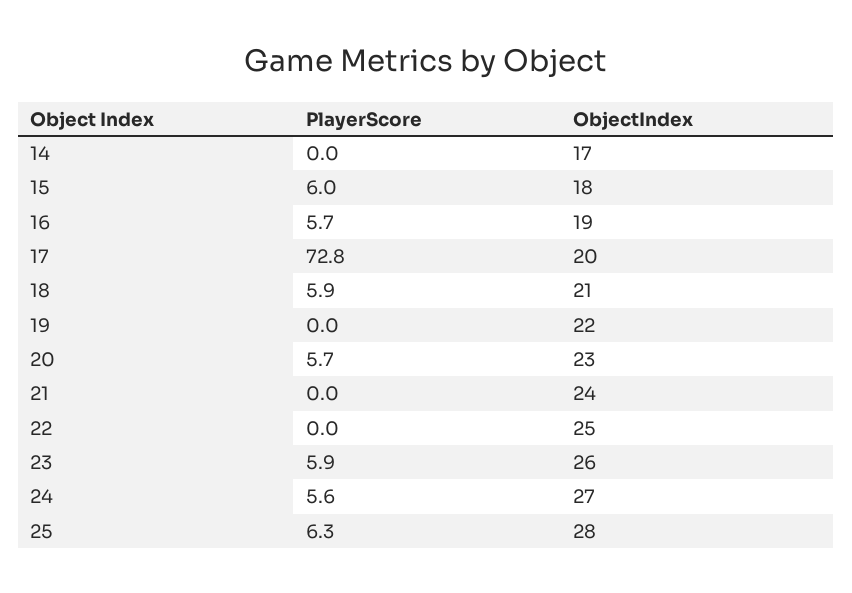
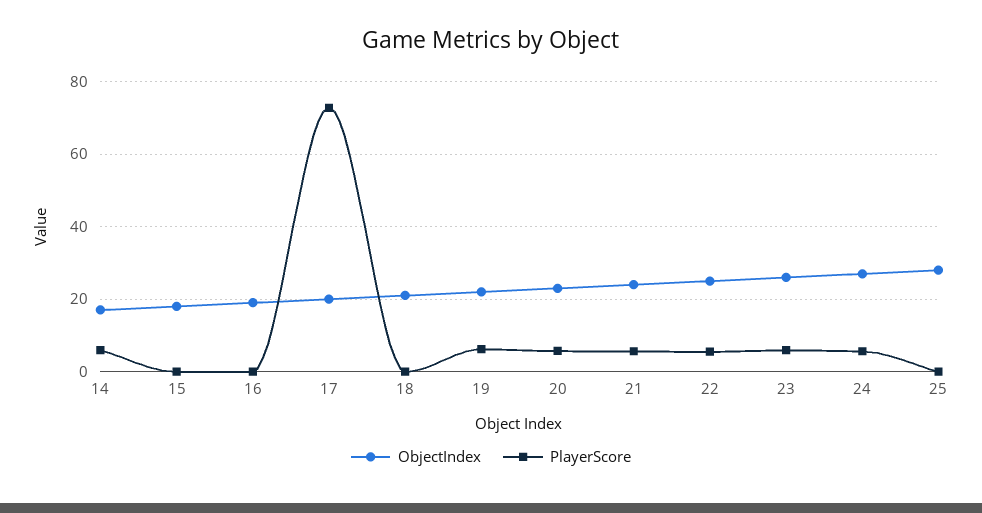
  {
    "PlayerScore": {
-     "14": 0,
+     "14": 6,
-     "15": 6,
+     "15": 0,
-     "16": 5.7,
+     "16": 0,
      "17": 72.8,
-     "18": 5.9,
+     "18": 0,
-     "19": 0,
+     "19": 6,
      "20": 5.7,
-     "21": 0,
+     "21": 6,
-     "22": 0,
+     "22": 6,
      "23": 5.9,
      "24": 5.6,
-     "25": 6.3
+     "25": 0
    },
    "ObjectIndex": {
      "14": 17,
      "15": 18,
      "16": 19,
      "17": 20,
      "18": 21,
      "19": 22,
      "20": 23,
      "21": 24,
      "22": 25,
      "23": 26,
      "24": 27,
      "25": 28
    }
  }

